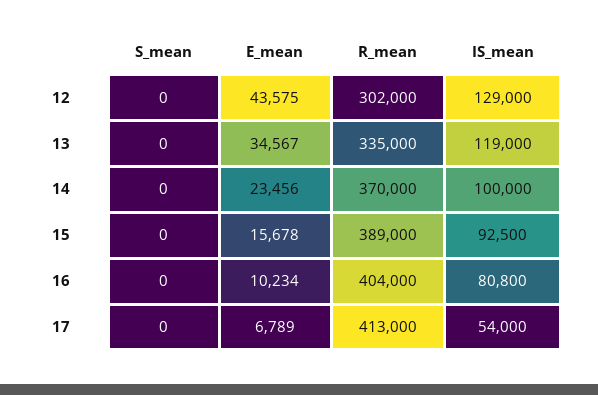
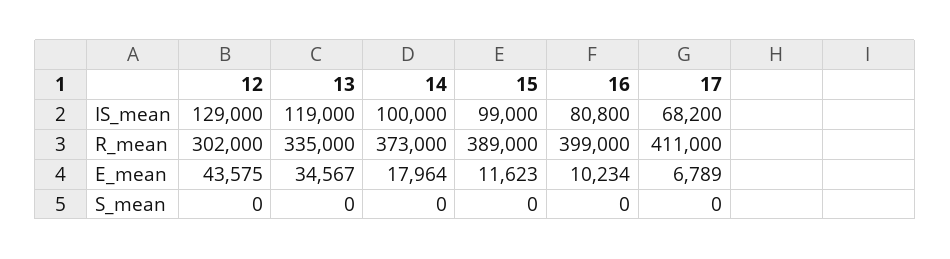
  {
    "S_mean": {
      "12": 0,
      "13": 0,
      "14": 0,
      "15": 0,
      "16": 0,
      "17": 0
    },
    "E_mean": {
      "12": 43575,
      "13": 34567,
-     "14": 23456,
+     "14": 17964,
-     "15": 15678,
+     "15": 11623,
      "16": 10234,
      "17": 6789
    },
    "R_mean": {
      "12": 302000,
      "13": 335000,
-     "14": 370000,
+     "14": 373000,
      "15": 389000,
-     "16": 404000,
+     "16": 399000,
-     "17": 413000
+     "17": 411000
    },
    "IS_mean": {
      "12": 129000,
      "13": 119000,
      "14": 100000,
-     "15": 92500,
+     "15": 99000,
      "16": 80800,
-     "17": 54000
+     "17": 68200
    }
  }

